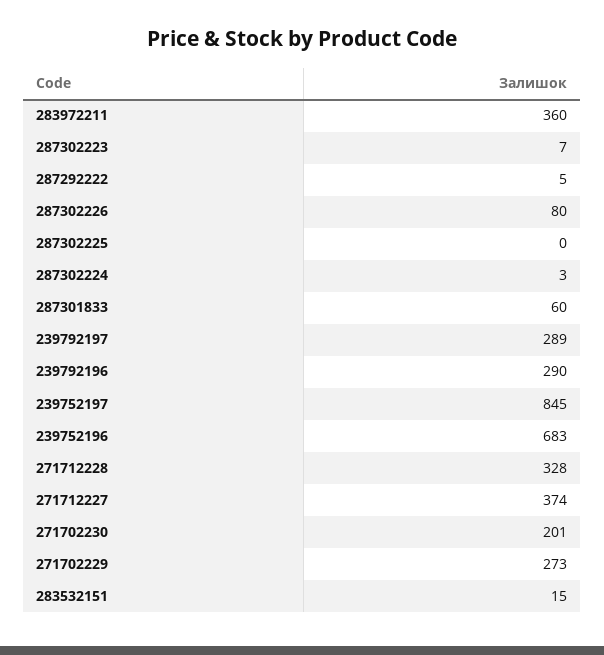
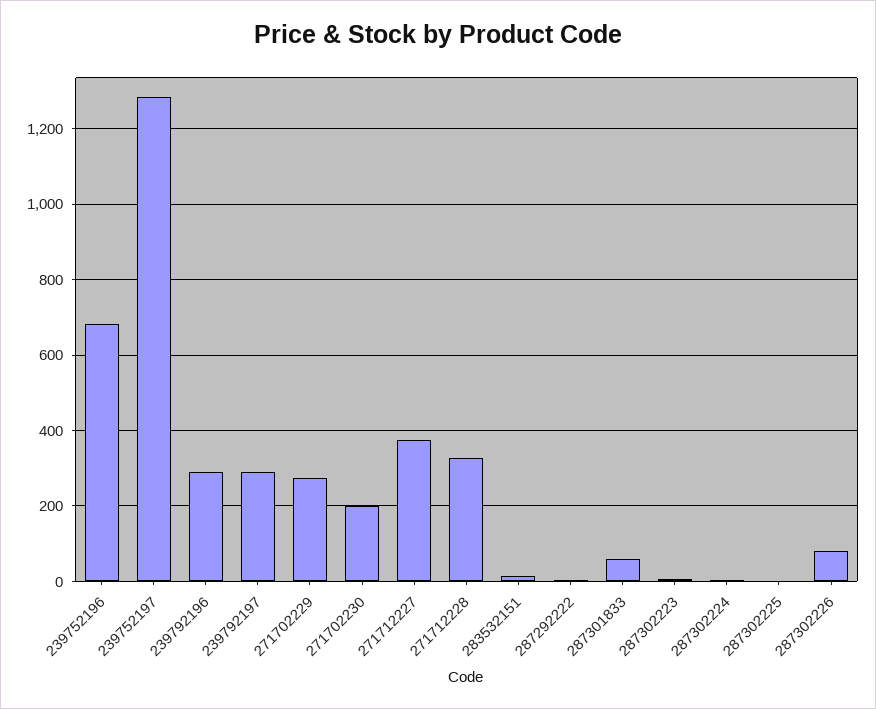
  {
-   "283972211": 360,
    "287302223": 7,
    "287292222": 5,
    "287302226": 80,
    "287302225": 0,
    "287302224": 3,
    "287301833": 60,
    "239792197": 289,
    "239792196": 290,
-   "239752197": 845,
+   "239752197": 1280,
    "239752196": 683,
    "271712228": 328,
    "271712227": 374,
    "271702230": 201,
    "271702229": 273,
    "283532151": 15
  }

